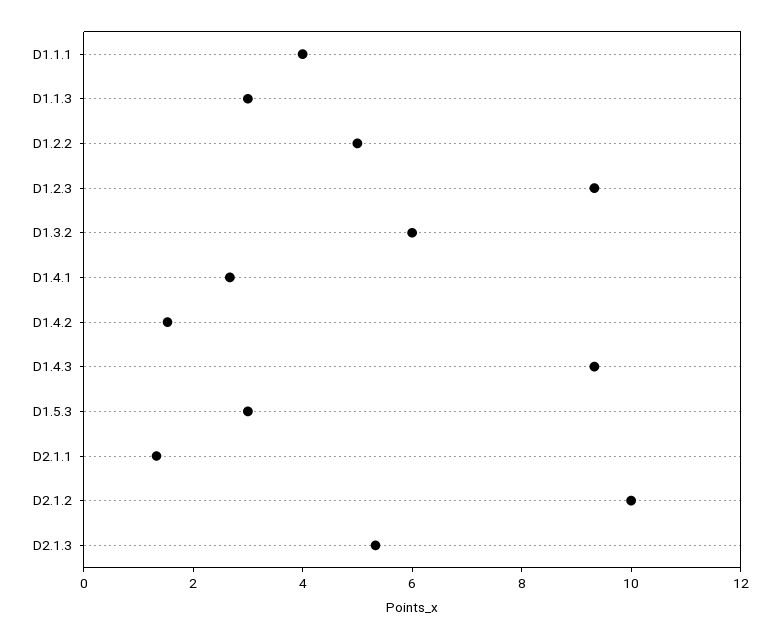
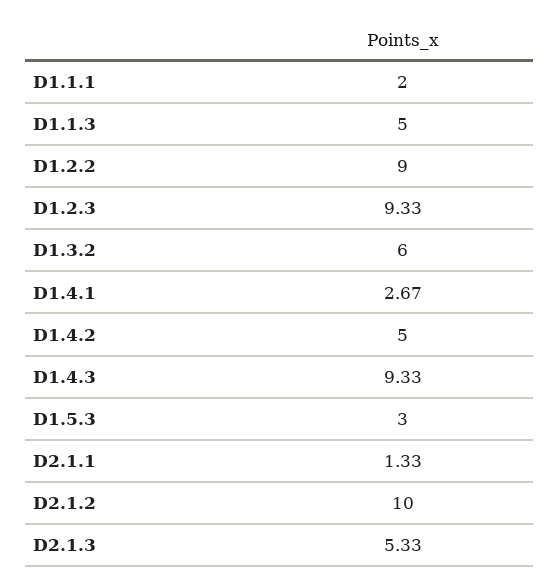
  {
-   "D1.1.1": 4,
+   "D1.1.1": 2,
-   "D1.1.3": 3,
+   "D1.1.3": 5,
-   "D1.2.2": 5,
+   "D1.2.2": 9,
    "D1.2.3": 9.33,
    "D1.3.2": 6,
    "D1.4.1": 2.67,
-   "D1.4.2": 1.5,
+   "D1.4.2": 5,
    "D1.4.3": 9.33,
    "D1.5.3": 3,
    "D2.1.1": 1.33,
    "D2.1.2": 10,
    "D2.1.3": 5.33
  }

